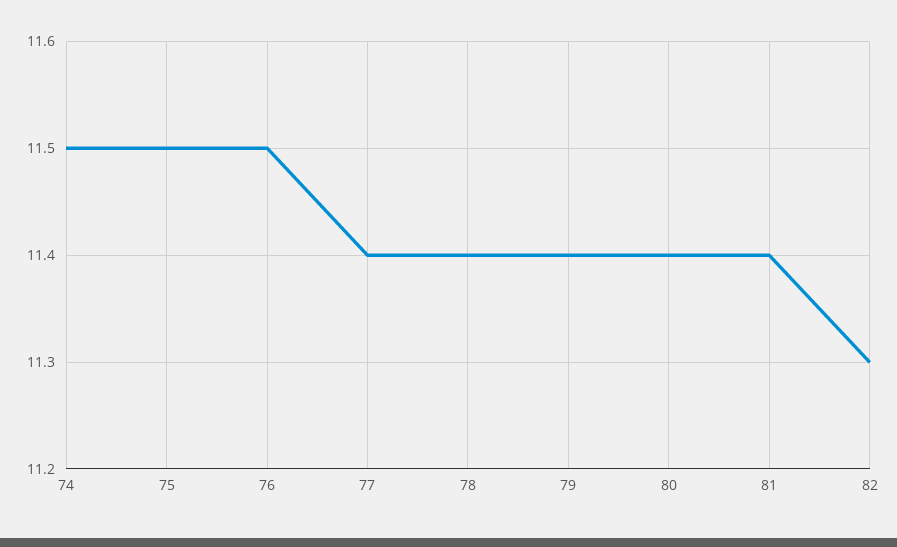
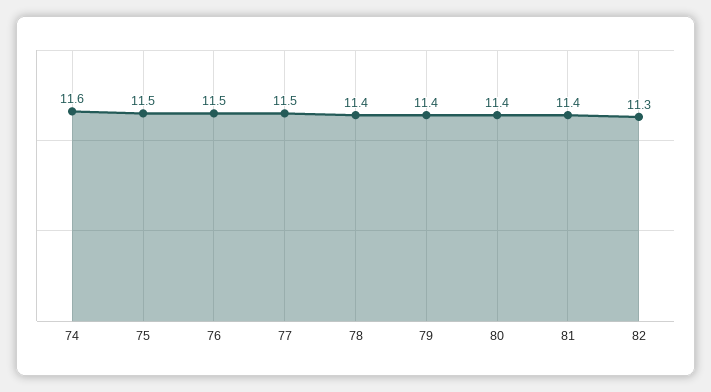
  {
-   "74": 11.5,
+   "74": 11.6,
    "75": 11.5,
    "76": 11.5,
-   "77": 11.4,
+   "77": 11.5,
    "78": 11.4,
    "79": 11.4,
    "80": 11.4,
    "81": 11.4,
    "82": 11.3
  }

